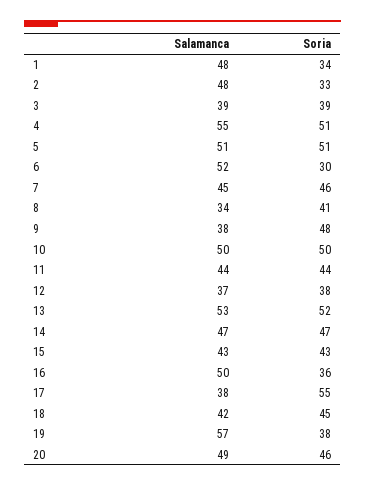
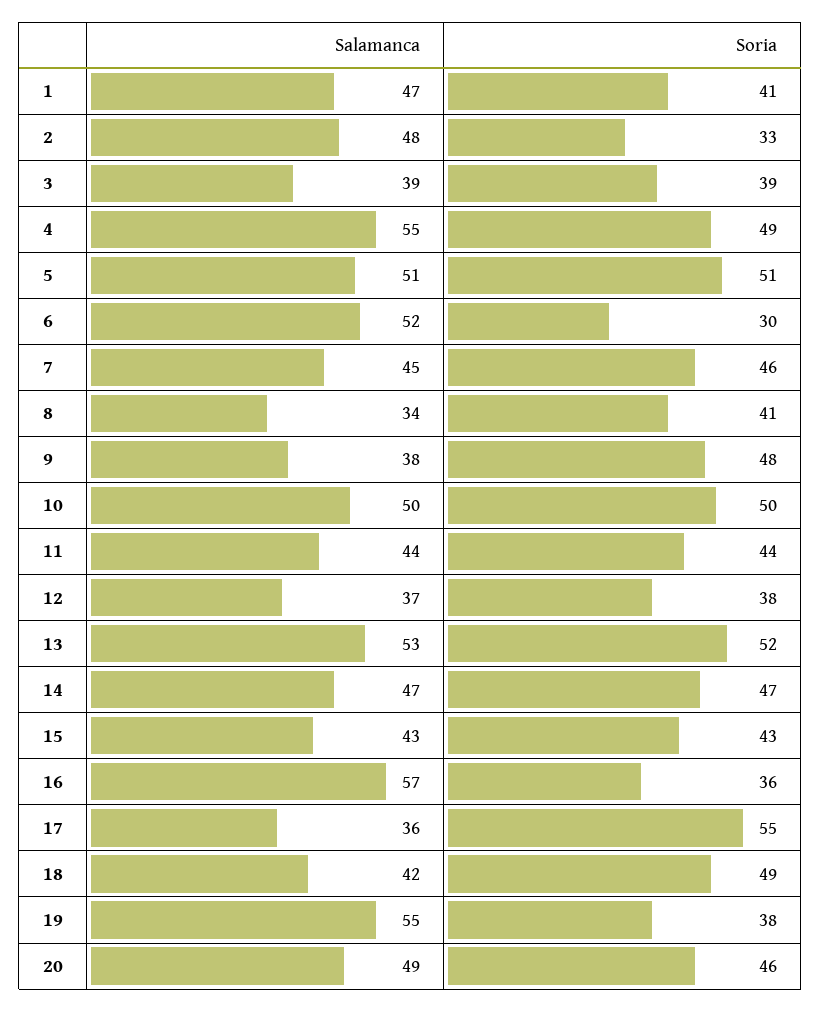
  {
    "Salamanca": {
-     "1": 48,
+     "1": 47,
      "2": 48,
      "3": 39,
      "4": 55,
      "5": 51,
      "6": 52,
      "7": 45,
      "8": 34,
      "9": 38,
      "10": 50,
      "11": 44,
      "12": 37,
      "13": 53,
      "14": 47,
      "15": 43,
-     "16": 50,
+     "16": 57,
-     "17": 38,
+     "17": 36,
      "18": 42,
-     "19": 57,
+     "19": 55,
      "20": 49
    },
    "Soria": {
-     "1": 34,
+     "1": 41,
      "2": 33,
      "3": 39,
-     "4": 51,
+     "4": 49,
      "5": 51,
      "6": 30,
      "7": 46,
      "8": 41,
      "9": 48,
      "10": 50,
      "11": 44,
      "12": 38,
      "13": 52,
      "14": 47,
      "15": 43,
      "16": 36,
      "17": 55,
-     "18": 45,
+     "18": 49,
      "19": 38,
      "20": 46
    }
  }

